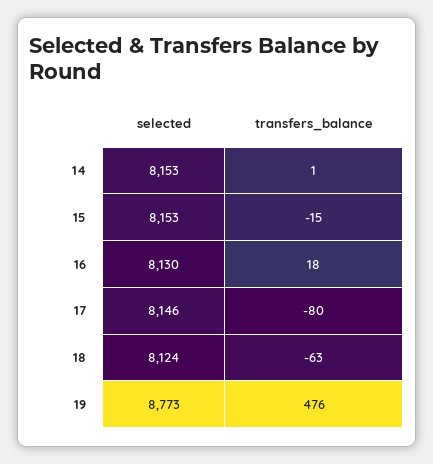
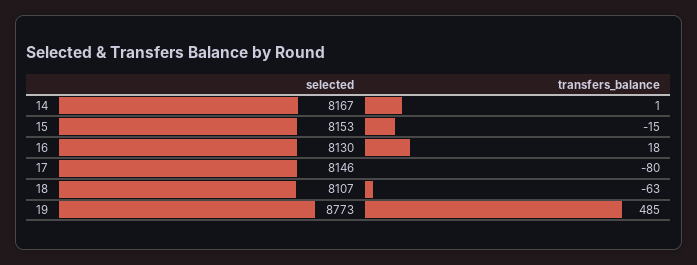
  {
    "selected": {
-     "14": 8153,
+     "14": 8167,
      "15": 8153,
      "16": 8130,
      "17": 8146,
-     "18": 8124,
+     "18": 8107,
      "19": 8773
    },
    "transfers_balance": {
      "14": 1,
      "15": -15,
      "16": 18,
      "17": -80,
      "18": -63,
-     "19": 476
+     "19": 485
    }
  }

